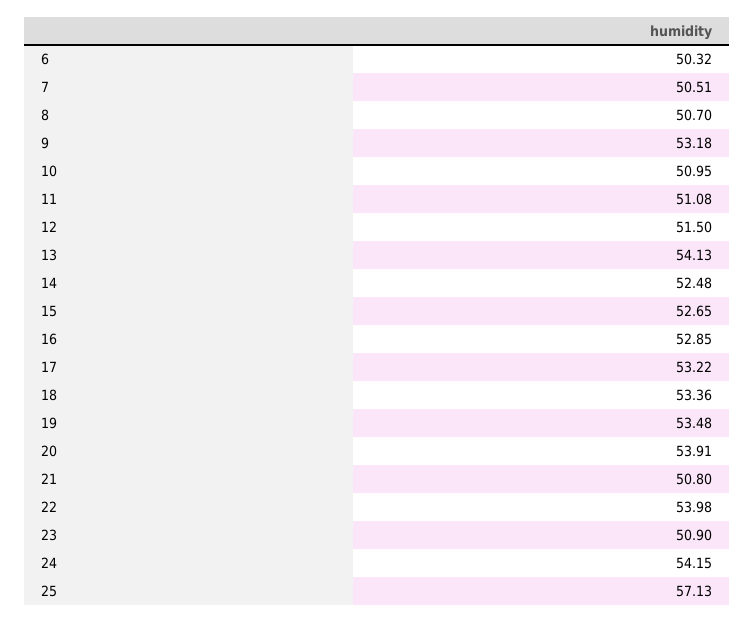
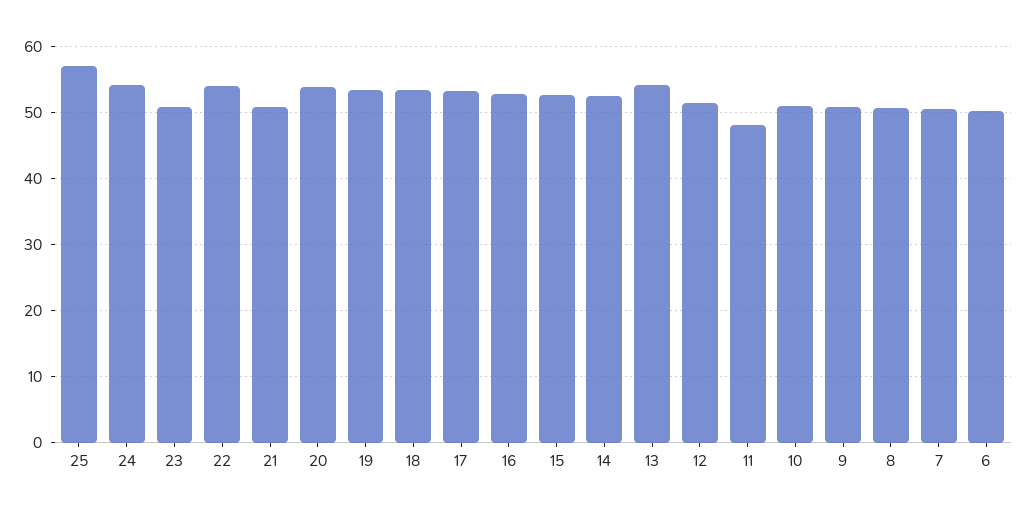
  {
    "6": 50.32,
    "7": 50.51,
    "8": 50.7,
-   "9": 53.18,
+   "9": 51,
    "10": 50.95,
-   "11": 51.08,
+   "11": 48,
    "12": 51.5,
    "13": 54.13,
    "14": 52.48,
    "15": 52.65,
    "16": 52.85,
    "17": 53.22,
    "18": 53.36,
    "19": 53.48,
    "20": 53.91,
    "21": 50.8,
    "22": 53.98,
    "23": 50.9,
    "24": 54.15,
    "25": 57.13
  }

